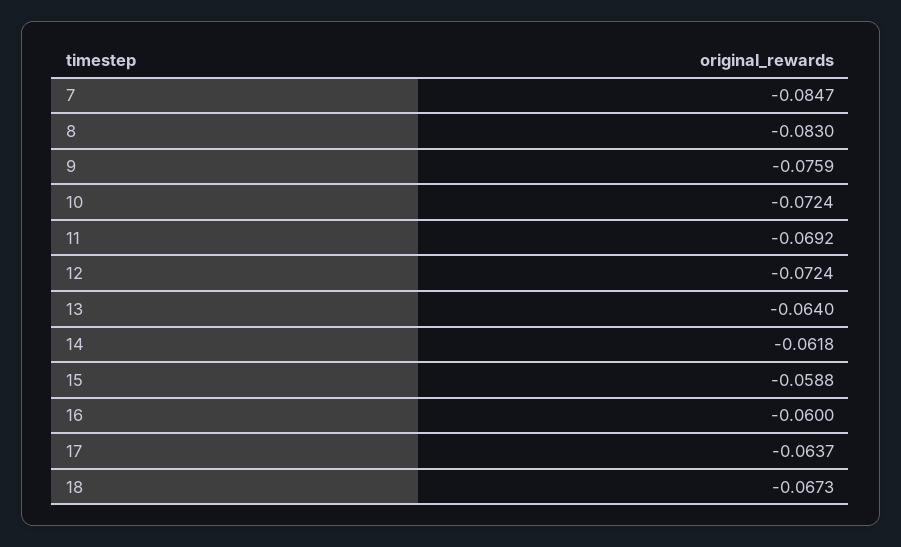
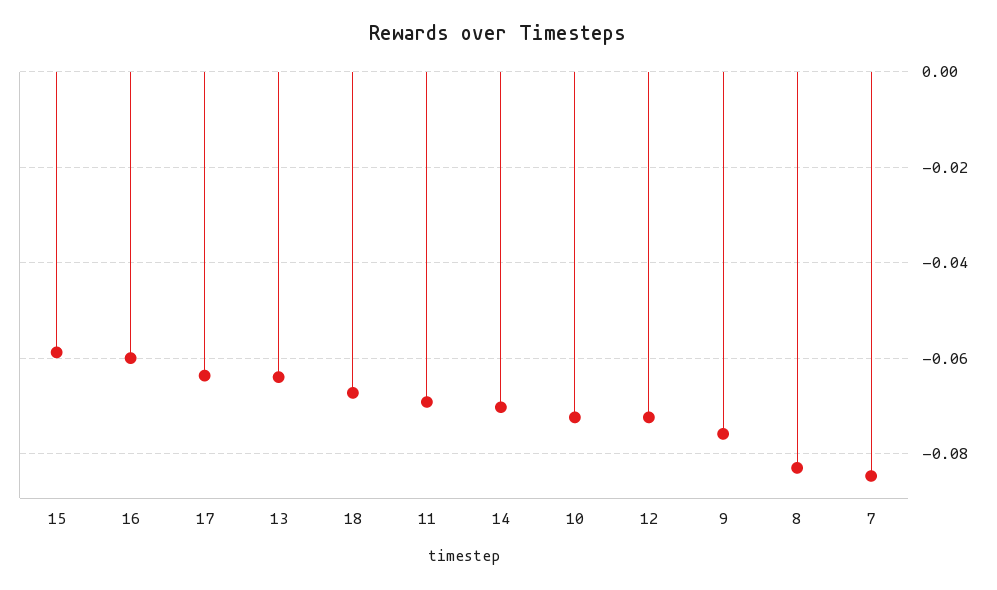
  {
    "7": -0.0847,
    "8": -0.083,
    "9": -0.0759,
    "10": -0.0724,
    "11": -0.0692,
    "12": -0.0724,
    "13": -0.064,
-   "14": -0.0618,
+   "14": -0.07,
    "15": -0.0588,
    "16": -0.06,
    "17": -0.0637,
    "18": -0.0673
  }

